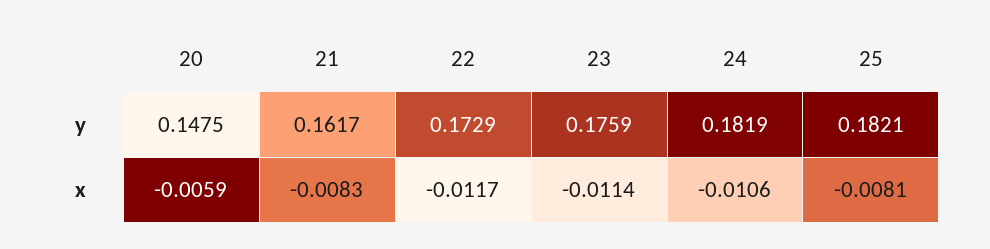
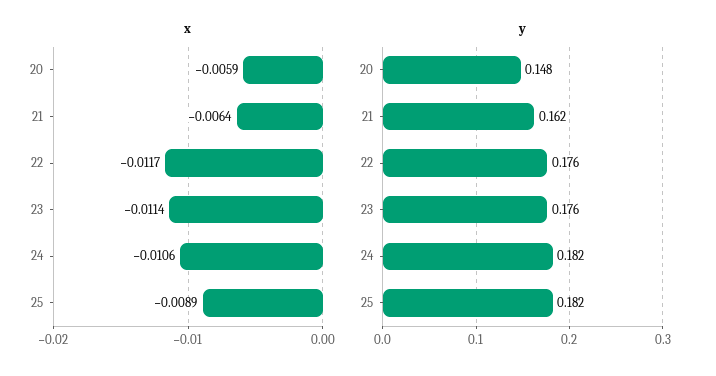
  {
    "y": {
      "20": 0.1475,
      "21": 0.1617,
-     "22": 0.1729,
+     "22": 0.176,
      "23": 0.1759,
      "24": 0.1819,
      "25": 0.1821
    },
    "x": {
      "20": -0.0059,
-     "21": -0.0083,
+     "21": -0.0064,
      "22": -0.0117,
      "23": -0.0114,
      "24": -0.0106,
-     "25": -0.0081
+     "25": -0.0089
    }
  }

